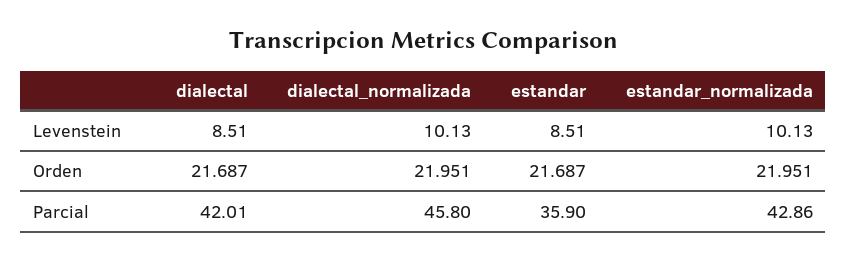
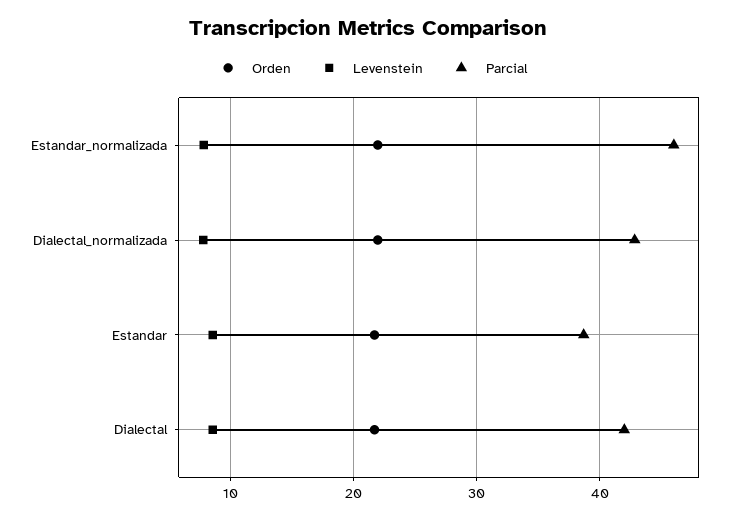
  {
    "Levenstein": {
      "dialectal": 8.51,
-     "dialectal_normalizada": 10.13,
+     "dialectal_normalizada": 8,
      "estandar": 8.51,
-     "estandar_normalizada": 10.13
+     "estandar_normalizada": 8
    },
    "Orden": {
      "dialectal": 21.687,
      "dialectal_normalizada": 21.951,
      "estandar": 21.687,
      "estandar_normalizada": 21.951
    },
    "Parcial": {
      "dialectal": 42.01,
-     "dialectal_normalizada": 45.8,
+     "dialectal_normalizada": 43,
-     "estandar": 35.9,
+     "estandar": 39,
-     "estandar_normalizada": 42.86
+     "estandar_normalizada": 46
    }
  }

